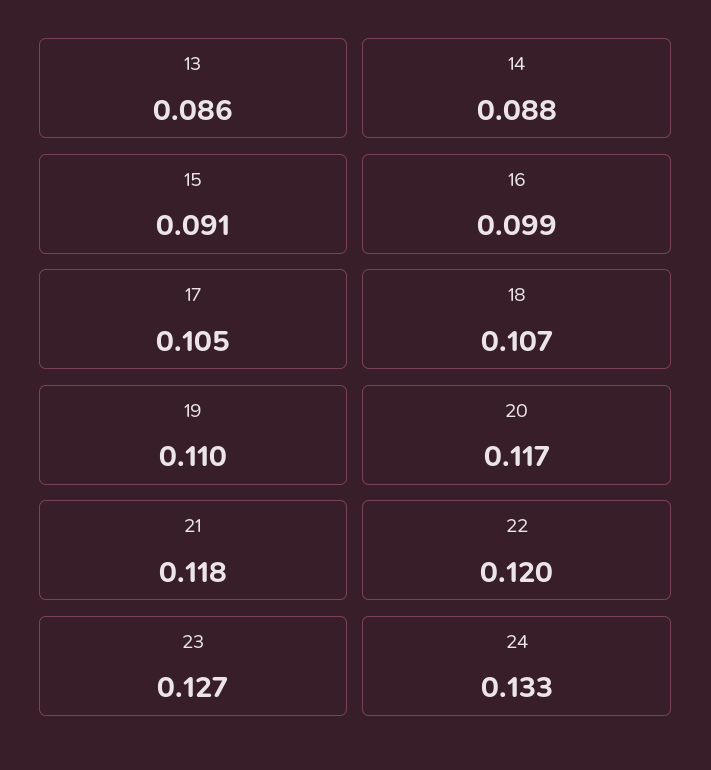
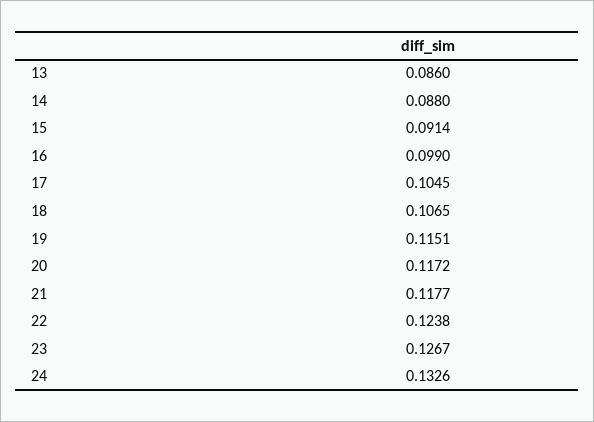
  {
    "13": 0.086,
    "14": 0.088,
    "15": 0.0914,
    "16": 0.099,
    "17": 0.1045,
    "18": 0.1065,
-   "19": 0.11,
+   "19": 0.1151,
    "20": 0.1172,
    "21": 0.1177,
-   "22": 0.12,
+   "22": 0.1238,
    "23": 0.1267,
    "24": 0.1326
  }

